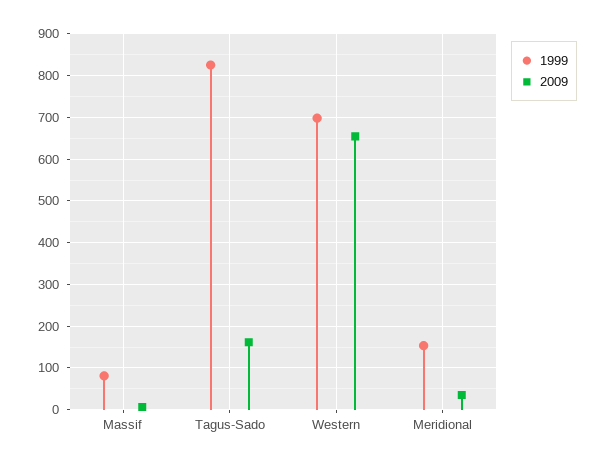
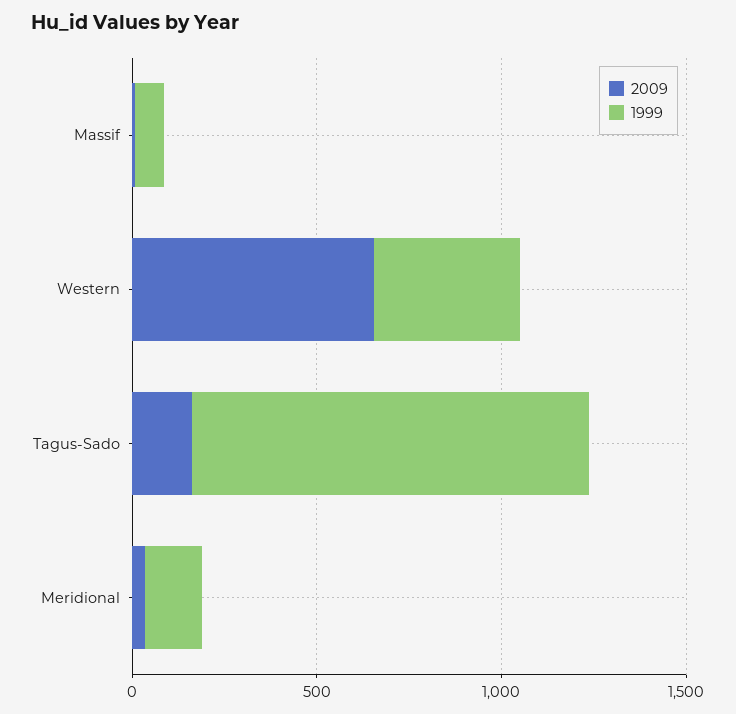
  {
    "1999": {
      "Massif": 80,
-     "Tagus-Sado": 820,
+     "Tagus-Sado": 1100,
-     "Western": 700,
+     "Western": 400,
      "Meridional": 160
    },
    "2009": {
      "Massif": 0,
      "Tagus-Sado": 160,
      "Western": 660,
      "Meridional": 40
    }
  }

